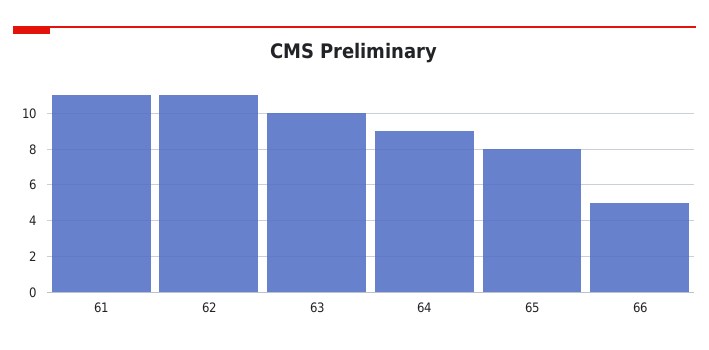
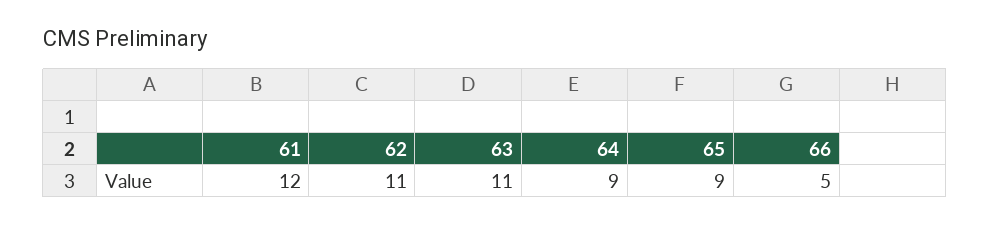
  {
-   "61": 11,
+   "61": 12,
    "62": 11,
-   "63": 10,
+   "63": 11,
    "64": 9,
-   "65": 8,
+   "65": 9,
    "66": 5
  }

